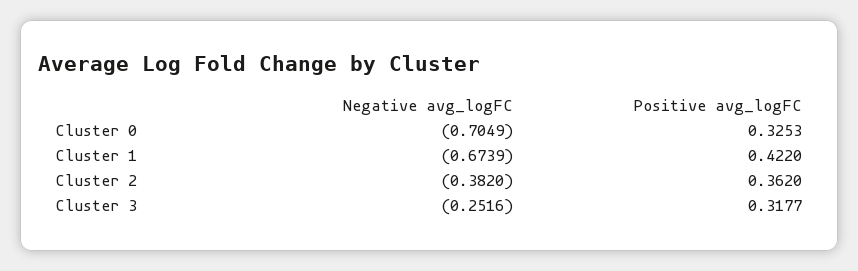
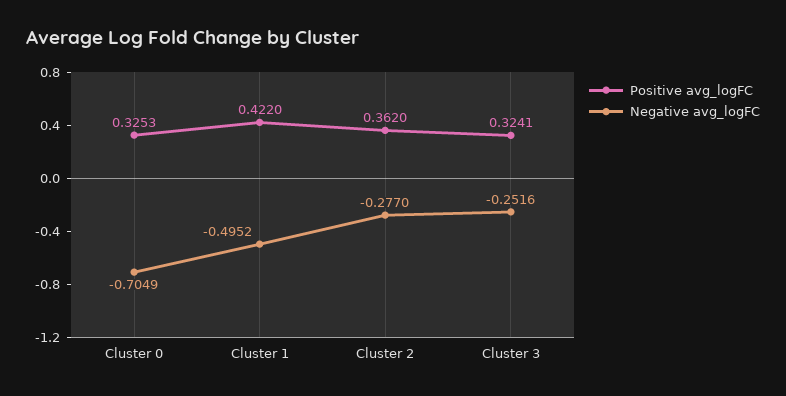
  {
    "Negative avg_logFC": {
      "Cluster 0": -0.7049,
-     "Cluster 1": -0.6739,
+     "Cluster 1": -0.4952,
-     "Cluster 2": -0.382,
+     "Cluster 2": -0.277,
      "Cluster 3": -0.2516
    },
    "Positive avg_logFC": {
      "Cluster 0": 0.3253,
      "Cluster 1": 0.422,
      "Cluster 2": 0.362,
-     "Cluster 3": 0.3177
+     "Cluster 3": 0.3241
    }
  }

